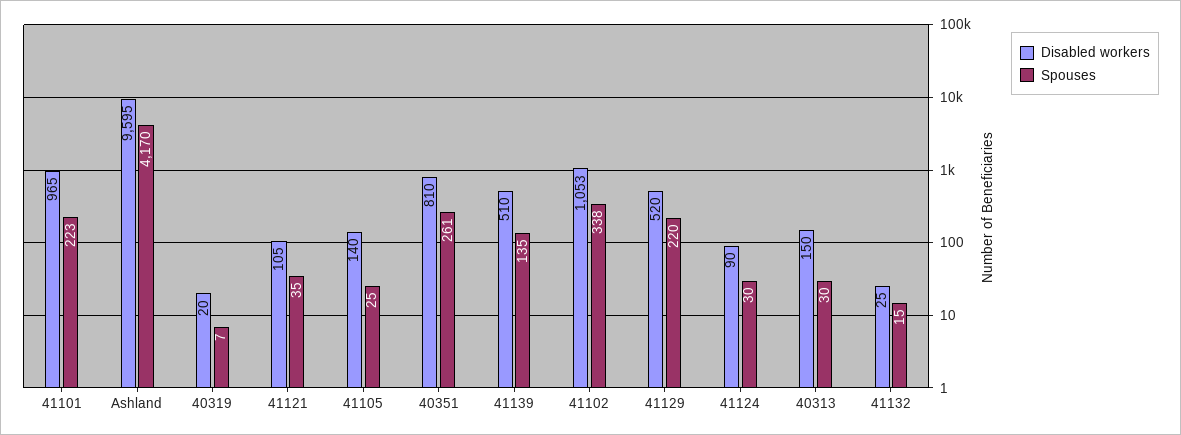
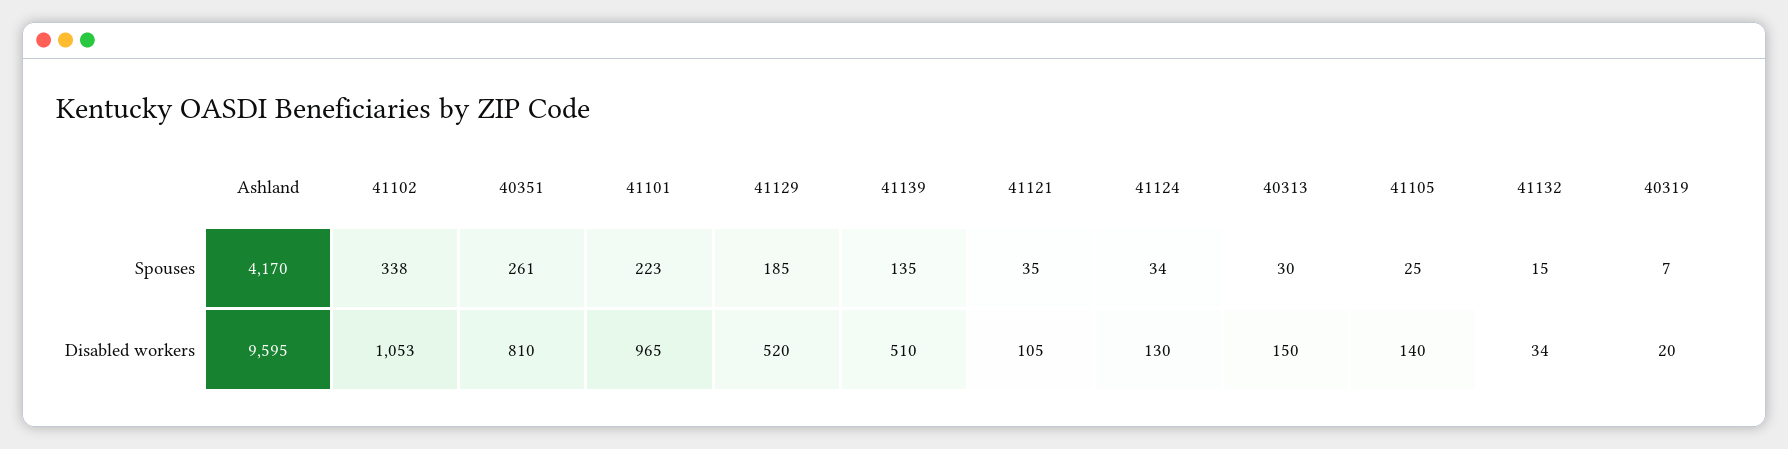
  {
    "Disabled workers": {
      "41101": 965,
      "Ashland": 9595,
      "40319": 20,
      "41121": 105,
      "41105": 140,
      "40351": 810,
      "41139": 510,
      "41102": 1053,
      "41129": 520,
-     "41124": 90,
+     "41124": 130,
      "40313": 150,
-     "41132": 25
+     "41132": 34
    },
    "Spouses": {
      "41101": 223,
      "Ashland": 4170,
      "40319": 7,
      "41121": 35,
      "41105": 25,
      "40351": 261,
      "41139": 135,
      "41102": 338,
-     "41129": 220,
+     "41129": 185,
-     "41124": 30,
+     "41124": 34,
      "40313": 30,
      "41132": 15
    }
  }

